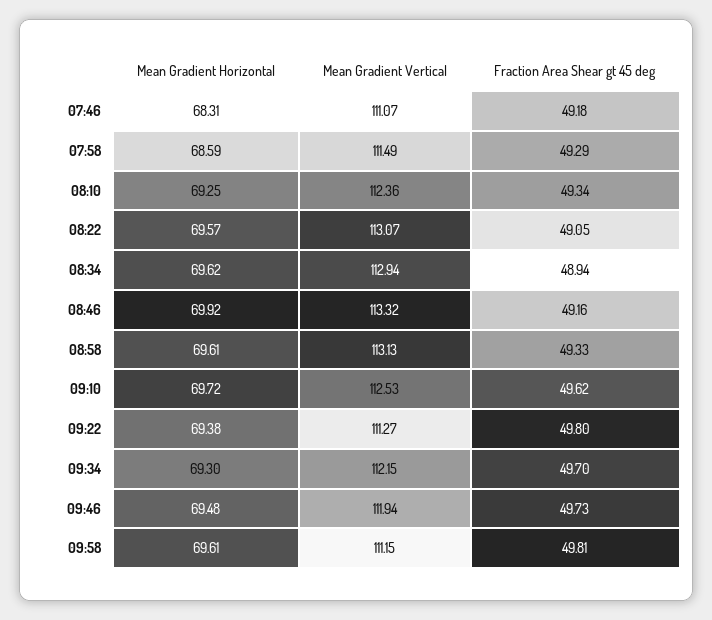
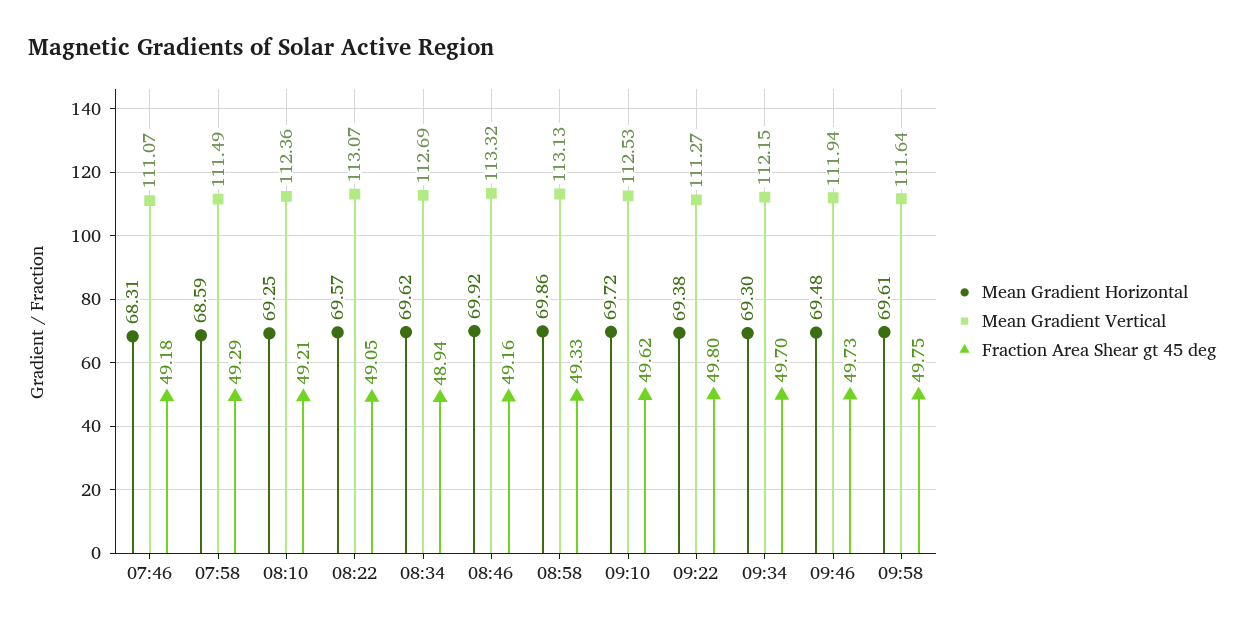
  {
    "Mean Gradient Horizontal": {
      "07:46": 68.31,
      "07:58": 68.59,
      "08:10": 69.25,
      "08:22": 69.57,
      "08:34": 69.62,
      "08:46": 69.92,
-     "08:58": 69.61,
+     "08:58": 69.86,
      "09:10": 69.72,
      "09:22": 69.38,
      "09:34": 69.3,
      "09:46": 69.48,
      "09:58": 69.61
    },
    "Mean Gradient Vertical": {
      "07:46": 111.07,
      "07:58": 111.49,
      "08:10": 112.36,
      "08:22": 113.07,
-     "08:34": 112.94,
+     "08:34": 112.69,
      "08:46": 113.32,
      "08:58": 113.13,
      "09:10": 112.53,
      "09:22": 111.27,
      "09:34": 112.15,
      "09:46": 111.94,
-     "09:58": 111.15
+     "09:58": 111.64
    },
    "Fraction Area Shear gt 45 deg": {
      "07:46": 49.18,
      "07:58": 49.29,
-     "08:10": 49.34,
+     "08:10": 49.21,
      "08:22": 49.05,
      "08:34": 48.94,
      "08:46": 49.16,
      "08:58": 49.33,
      "09:10": 49.62,
      "09:22": 49.8,
      "09:34": 49.7,
      "09:46": 49.73,
-     "09:58": 49.81
+     "09:58": 49.75
    }
  }

